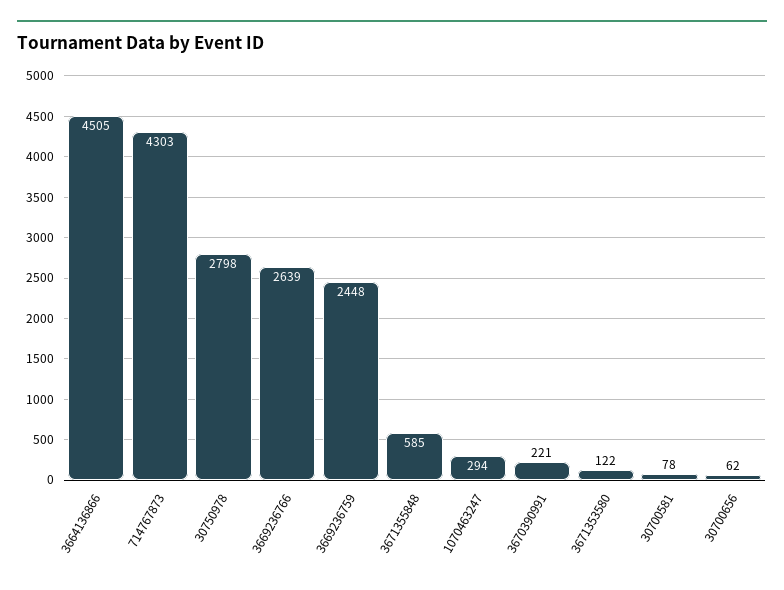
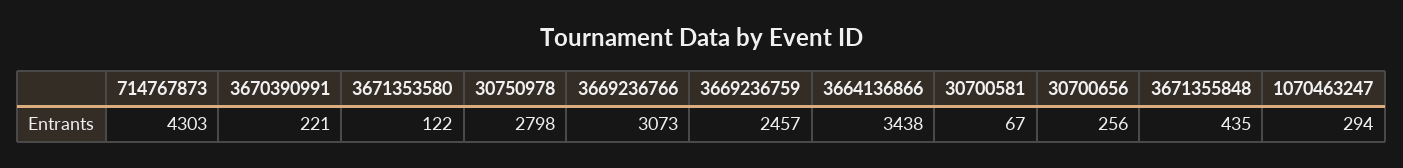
  {
-   "3664136866": 4505,
+   "3664136866": 3438,
    "714767873": 4303,
    "30750978": 2798,
-   "3669236766": 2639,
+   "3669236766": 3073,
-   "3669236759": 2448,
+   "3669236759": 2457,
-   "3671355848": 585,
+   "3671355848": 435,
    "1070463247": 294,
    "3670390991": 221,
    "3671353580": 122,
-   "30700581": 78,
+   "30700581": 67,
-   "30700656": 62
+   "30700656": 256
  }

